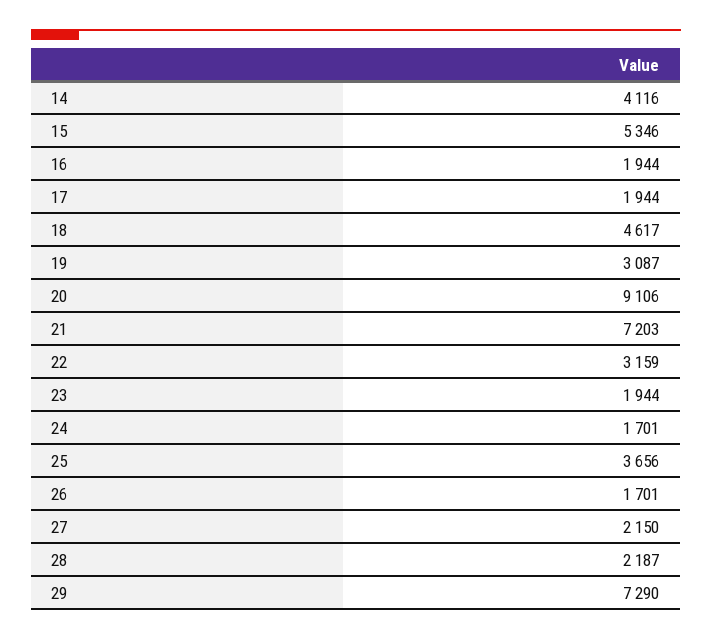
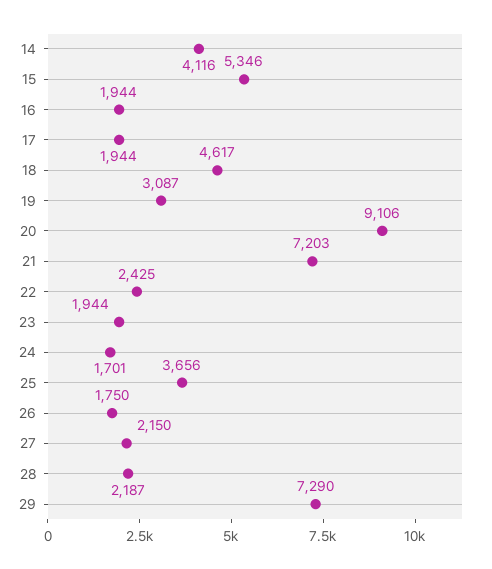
  {
    "14": 4116,
    "15": 5346,
    "16": 1944,
    "17": 1944,
    "18": 4617,
    "19": 3087,
    "20": 9106,
    "21": 7203,
-   "22": 3159,
+   "22": 2425,
    "23": 1944,
    "24": 1701,
    "25": 3656,
-   "26": 1701,
+   "26": 1750,
    "27": 2150,
    "28": 2187,
    "29": 7290
  }

